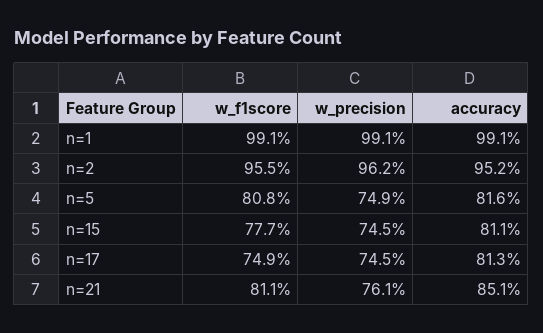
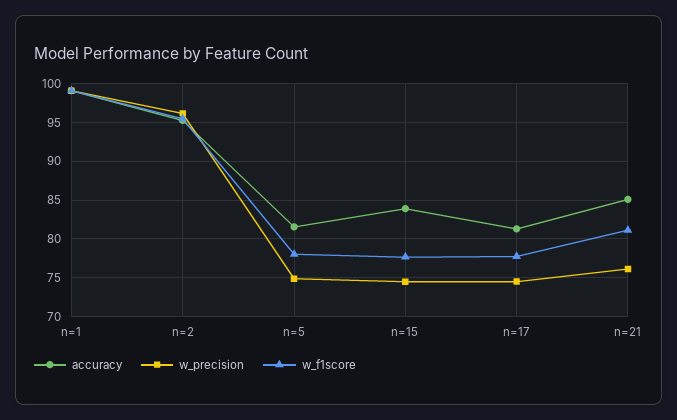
  {
    "w_f1score": {
      "n=1": 99.1,
      "n=2": 95.5,
-     "n=5": 80.8,
+     "n=5": 78,
      "n=15": 77.7,
-     "n=17": 74.9,
+     "n=17": 78,
      "n=21": 81.1
    },
    "w_precision": {
      "n=1": 99.1,
      "n=2": 96.2,
      "n=5": 74.9,
      "n=15": 74.5,
      "n=17": 74.5,
      "n=21": 76.1
    },
    "accuracy": {
      "n=1": 99.1,
      "n=2": 95.2,
      "n=5": 81.6,
-     "n=15": 81.1,
+     "n=15": 84,
      "n=17": 81.3,
      "n=21": 85.1
    }
  }

